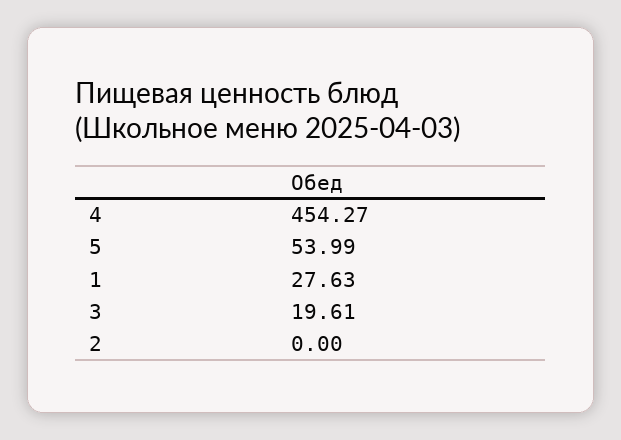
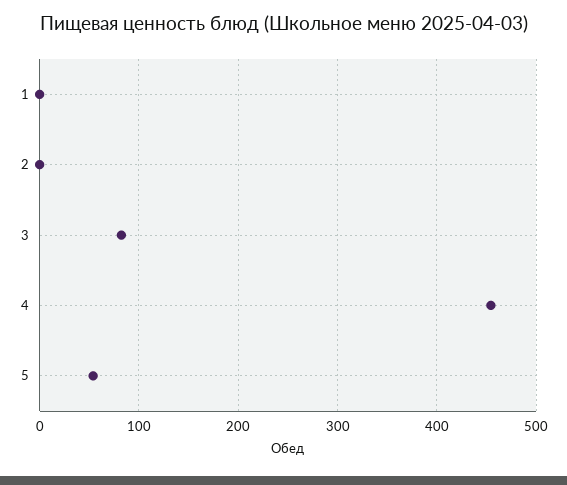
  {
    "4": 454.27,
    "5": 53.99,
-   "1": 27.63,
+   "1": 0,
-   "3": 19.61,
+   "3": 80,
    "2": 0
  }

